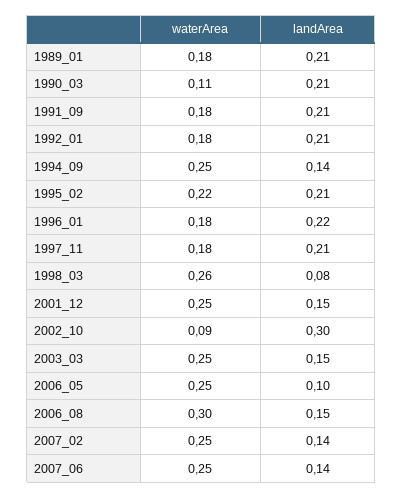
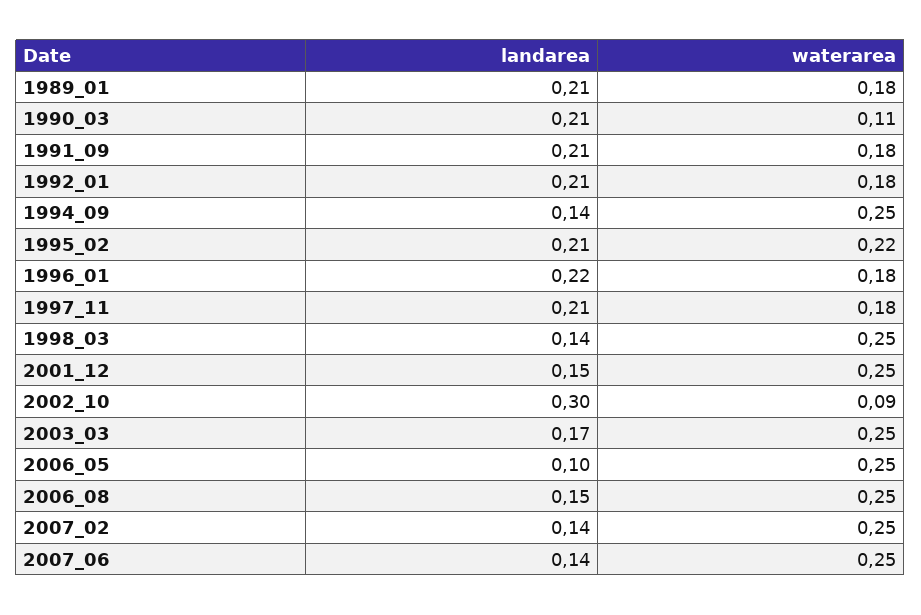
  {
    "waterArea": {
      "1989_01": 0.18,
      "1990_03": 0.11,
      "1991_09": 0.18,
      "1992_01": 0.18,
      "1994_09": 0.25,
      "1995_02": 0.22,
      "1996_01": 0.18,
      "1997_11": 0.18,
-     "1998_03": 0.26,
+     "1998_03": 0.25,
      "2001_12": 0.25,
      "2002_10": 0.09,
      "2003_03": 0.25,
      "2006_05": 0.25,
-     "2006_08": 0.3,
+     "2006_08": 0.25,
      "2007_02": 0.25,
      "2007_06": 0.25
    },
    "landArea": {
      "1989_01": 0.21,
      "1990_03": 0.21,
      "1991_09": 0.21,
      "1992_01": 0.21,
      "1994_09": 0.14,
      "1995_02": 0.21,
      "1996_01": 0.22,
      "1997_11": 0.21,
-     "1998_03": 0.08,
+     "1998_03": 0.14,
      "2001_12": 0.15,
      "2002_10": 0.3,
-     "2003_03": 0.15,
+     "2003_03": 0.17,
      "2006_05": 0.1,
      "2006_08": 0.15,
      "2007_02": 0.14,
      "2007_06": 0.14
    }
  }

